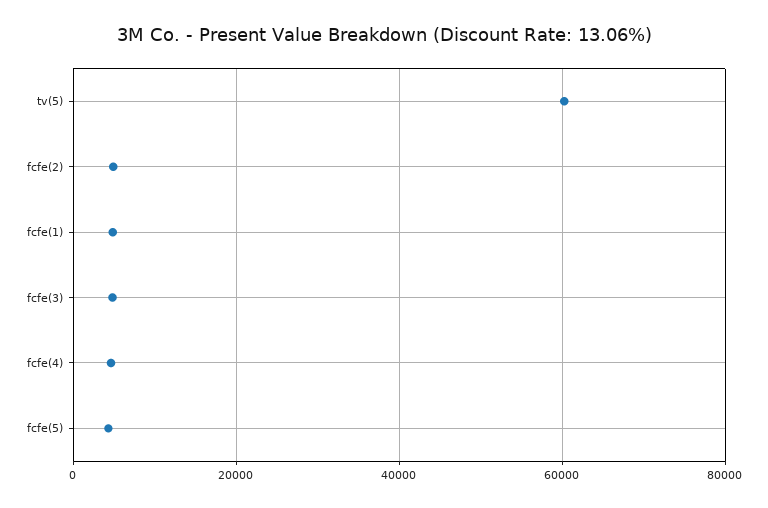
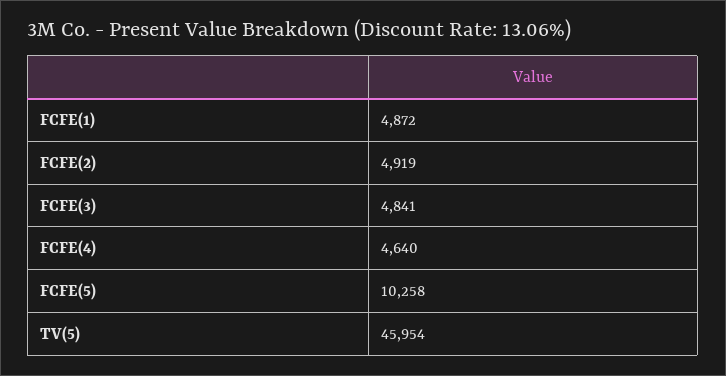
  {
-   "tv(5)": 60000,
+   "tv(5)": 45954,
    "fcfe(2)": 4919,
    "fcfe(1)": 4872,
    "fcfe(3)": 4841,
    "fcfe(4)": 4640,
-   "fcfe(5)": 4000
+   "fcfe(5)": 10258
  }

